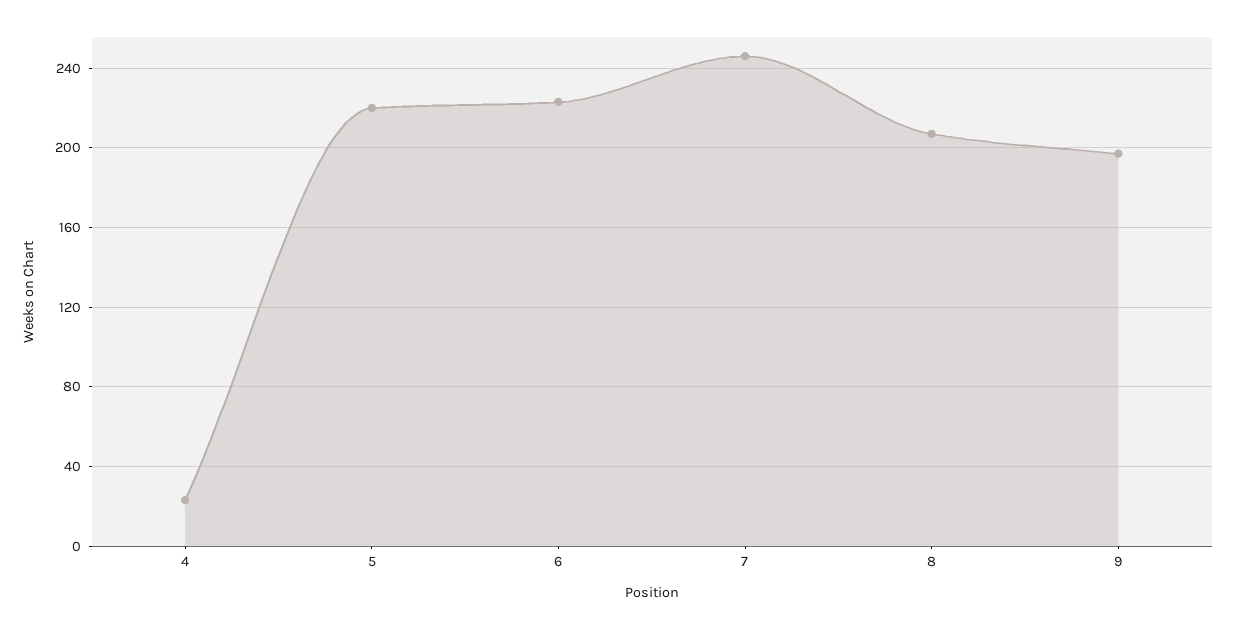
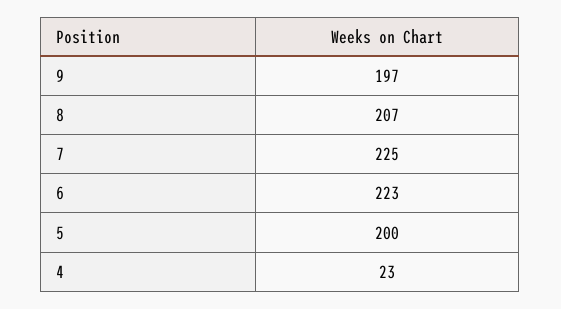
  {
    "4": 23,
-   "5": 220,
+   "5": 200,
    "6": 223,
-   "7": 245,
+   "7": 225,
    "8": 207,
    "9": 197
  }

